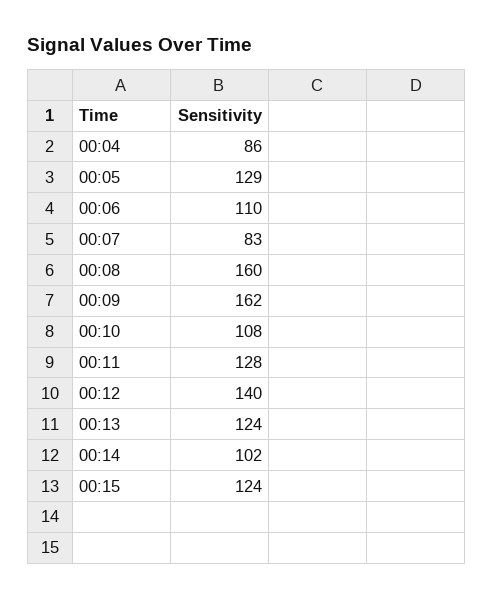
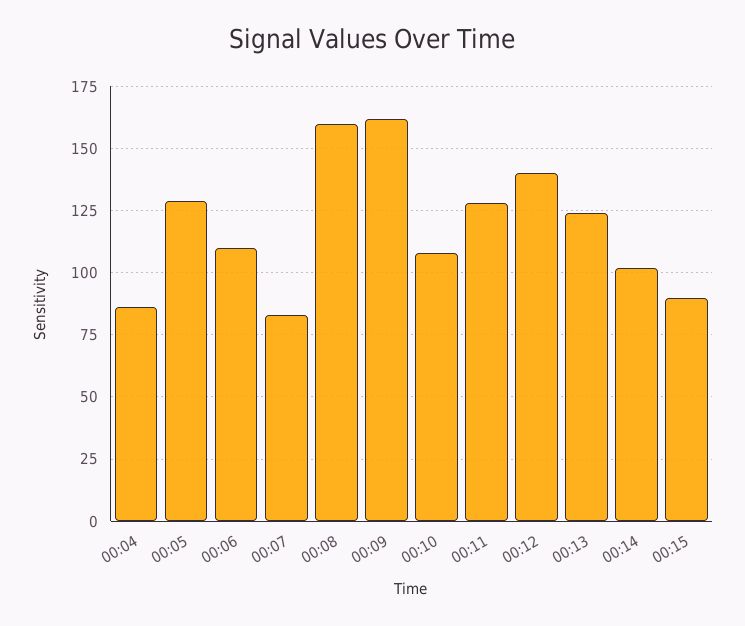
  {
    "00:04": 86,
    "00:05": 129,
    "00:06": 110,
    "00:07": 83,
    "00:08": 160,
    "00:09": 162,
    "00:10": 108,
    "00:11": 128,
    "00:12": 140,
    "00:13": 124,
    "00:14": 102,
-   "00:15": 124
+   "00:15": 90
  }

